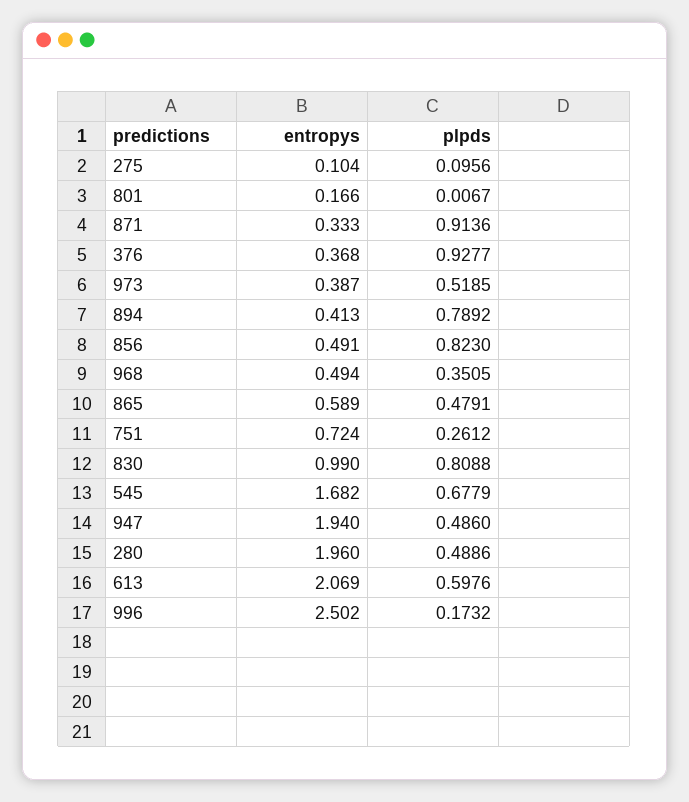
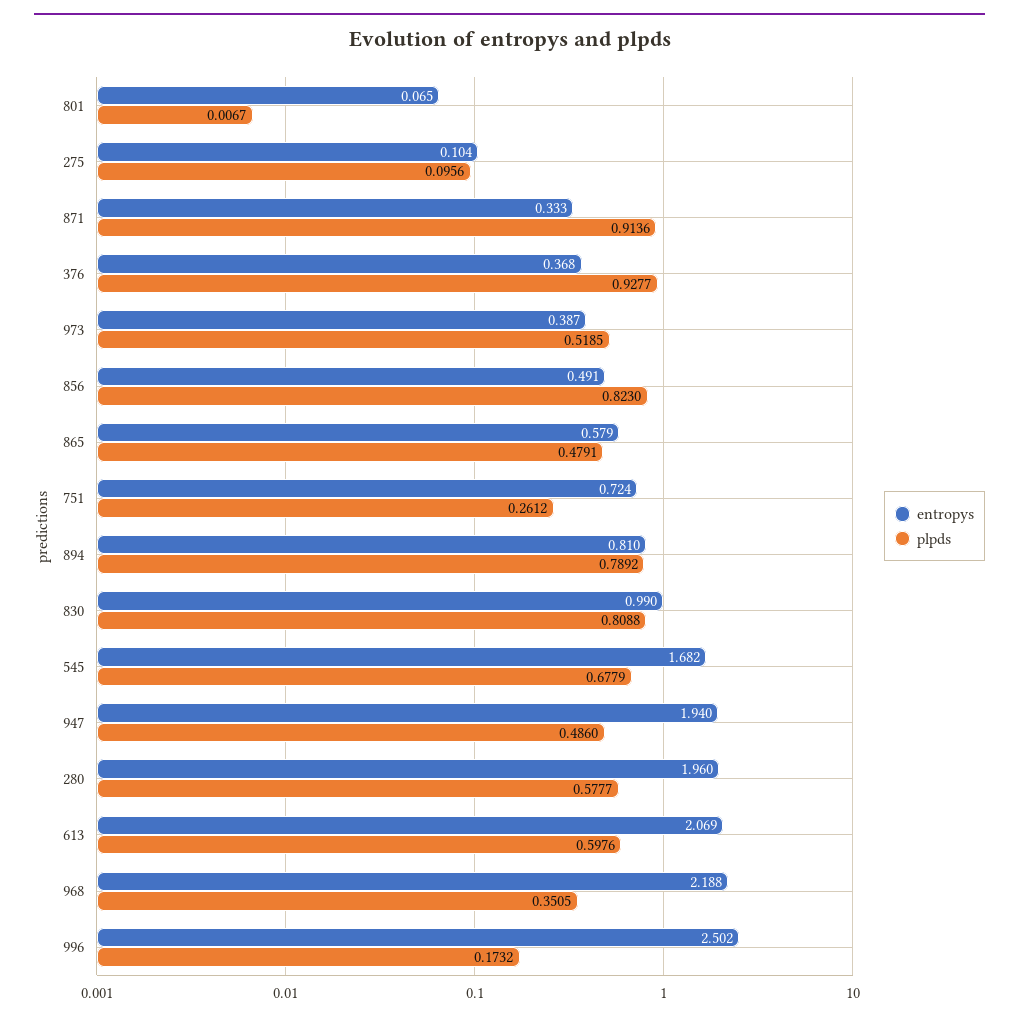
  {
    "entropys": {
      "275": 0.104,
-     "801": 0.166,
+     "801": 0.065,
      "871": 0.333,
      "376": 0.368,
      "973": 0.387,
-     "894": 0.413,
+     "894": 0.81,
      "856": 0.491,
-     "968": 0.494,
+     "968": 2.188,
-     "865": 0.589,
+     "865": 0.579,
      "751": 0.724,
      "830": 0.99,
      "545": 1.682,
      "947": 1.94,
      "280": 1.96,
      "613": 2.069,
      "996": 2.502
    },
    "plpds": {
      "275": 0.0956,
      "801": 0.0067,
      "871": 0.9136,
      "376": 0.9277,
      "973": 0.5185,
      "894": 0.7892,
      "856": 0.823,
      "968": 0.3505,
      "865": 0.4791,
      "751": 0.2612,
      "830": 0.8088,
      "545": 0.6779,
      "947": 0.486,
-     "280": 0.4886,
+     "280": 0.5777,
      "613": 0.5976,
      "996": 0.1732
    }
  }

